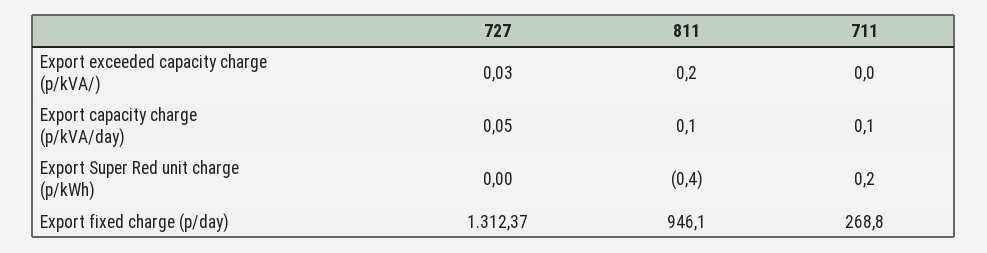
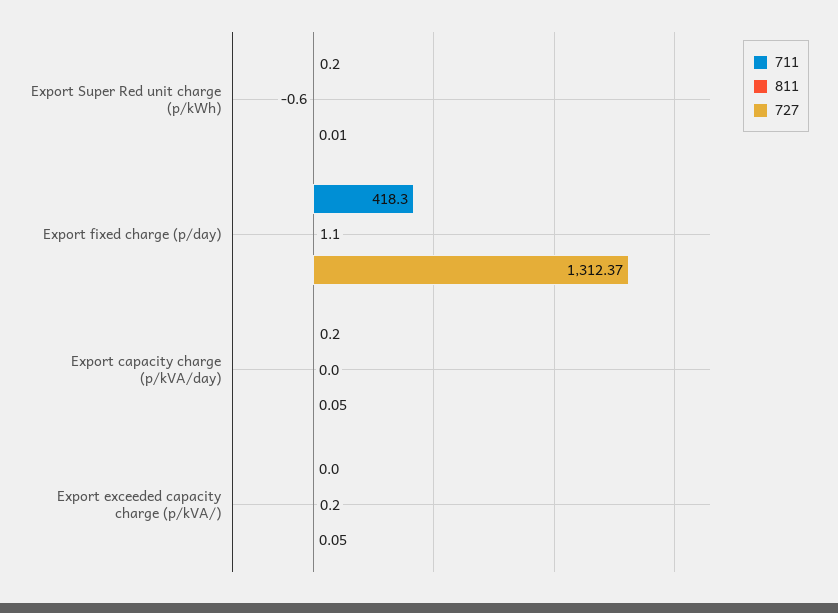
  {
    "727": {
-     "Export exceeded capacity charge (p/kVA/)": 0.03,
+     "Export exceeded capacity charge (p/kVA/)": 0.05,
      "Export capacity charge (p/kVA/day)": 0.05,
-     "Export Super Red unit charge (p/kWh)": 0,
+     "Export Super Red unit charge (p/kWh)": 0.01,
      "Export fixed charge (p/day)": 1312.37
    },
    "811": {
      "Export exceeded capacity charge (p/kVA/)": 0.2,
-     "Export capacity charge (p/kVA/day)": 0.1,
+     "Export capacity charge (p/kVA/day)": 0,
-     "Export Super Red unit charge (p/kWh)": -0.4,
+     "Export Super Red unit charge (p/kWh)": -0.6,
-     "Export fixed charge (p/day)": 946.1
+     "Export fixed charge (p/day)": 1.1
    },
    "711": {
      "Export exceeded capacity charge (p/kVA/)": 0,
-     "Export capacity charge (p/kVA/day)": 0.1,
+     "Export capacity charge (p/kVA/day)": 0.2,
      "Export Super Red unit charge (p/kWh)": 0.2,
-     "Export fixed charge (p/day)": 268.8
+     "Export fixed charge (p/day)": 418.3
    }
  }

